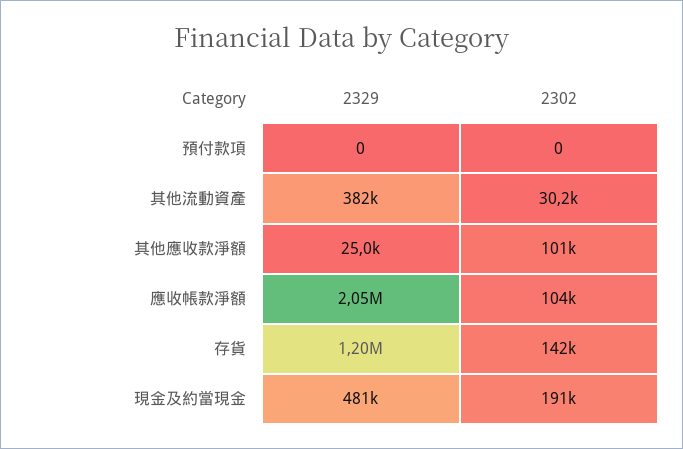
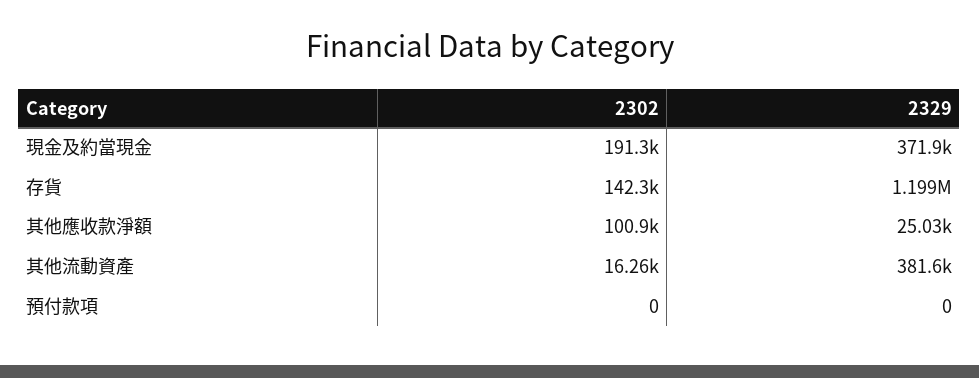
  {
    "2329": {
      "預付款項": 0,
      "其他流動資產": 381600,
      "其他應收款淨額": 25030,
-     "應收帳款淨額": 2050000,
      "存貨": 1199000,
-     "現金及約當現金": 481000
+     "現金及約當現金": 371900
    },
    "2302": {
      "預付款項": 0,
-     "其他流動資產": 30200,
+     "其他流動資產": 16260,
      "其他應收款淨額": 100900,
-     "應收帳款淨額": 104000,
      "存貨": 142300,
      "現金及約當現金": 191300
    }
  }

